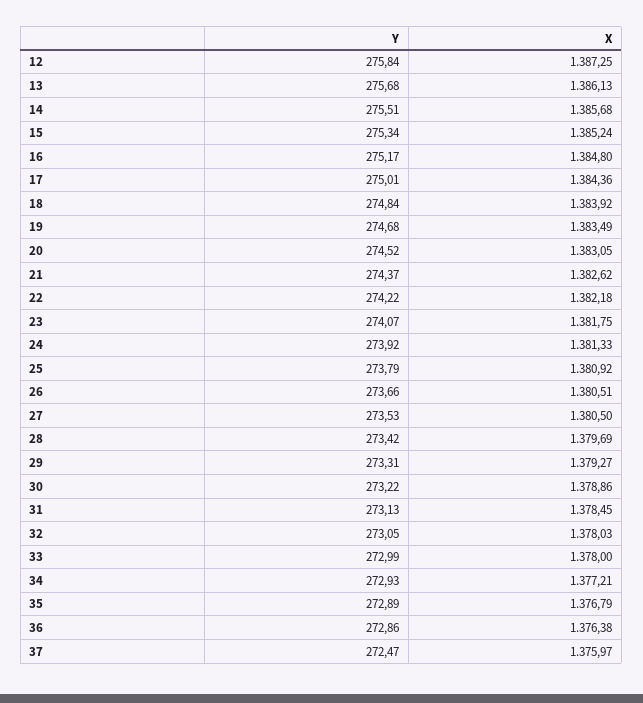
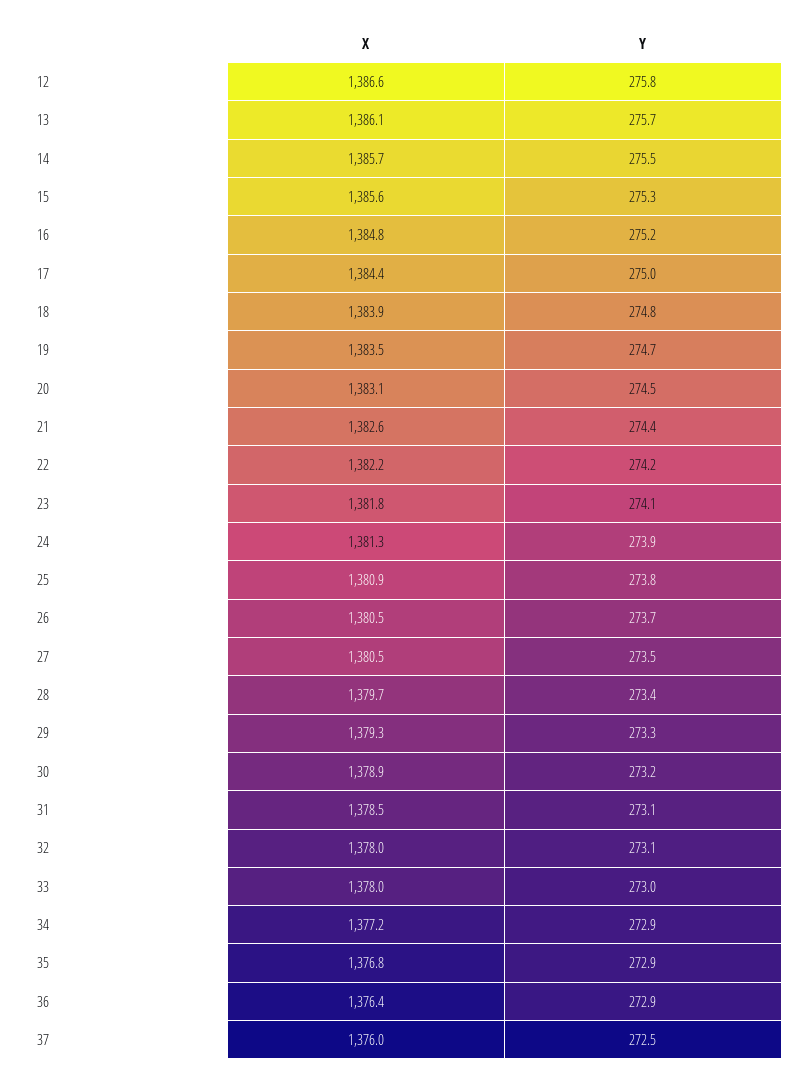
  {
    "Y": {
      "12": 275.84,
      "13": 275.68,
      "14": 275.51,
      "15": 275.34,
      "16": 275.17,
      "17": 275.01,
      "18": 274.84,
      "19": 274.68,
      "20": 274.52,
      "21": 274.37,
      "22": 274.22,
      "23": 274.07,
      "24": 273.92,
      "25": 273.79,
      "26": 273.66,
      "27": 273.53,
      "28": 273.42,
      "29": 273.31,
      "30": 273.22,
      "31": 273.13,
      "32": 273.05,
      "33": 272.99,
      "34": 272.93,
      "35": 272.89,
      "36": 272.86,
      "37": 272.47
    },
    "X": {
-     "12": 1387.25,
+     "12": 1386.6,
      "13": 1386.13,
      "14": 1385.68,
-     "15": 1385.24,
+     "15": 1385.6,
      "16": 1384.8,
      "17": 1384.36,
      "18": 1383.92,
      "19": 1383.49,
      "20": 1383.05,
      "21": 1382.62,
      "22": 1382.18,
      "23": 1381.75,
      "24": 1381.33,
      "25": 1380.92,
      "26": 1380.51,
      "27": 1380.5,
      "28": 1379.69,
      "29": 1379.27,
      "30": 1378.86,
      "31": 1378.45,
      "32": 1378.03,
      "33": 1378,
      "34": 1377.21,
      "35": 1376.79,
      "36": 1376.38,
      "37": 1375.97
    }
  }

